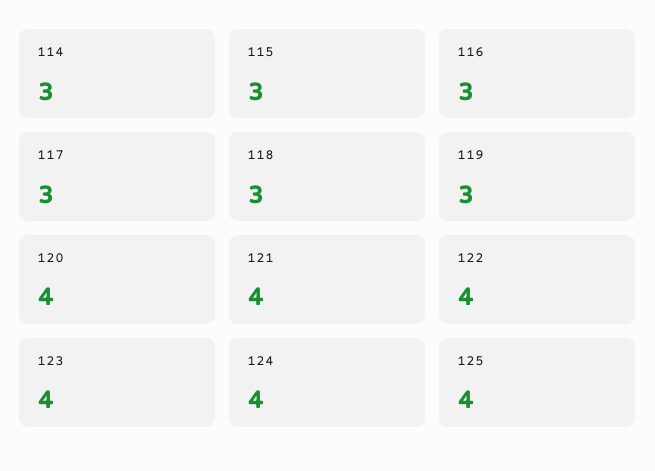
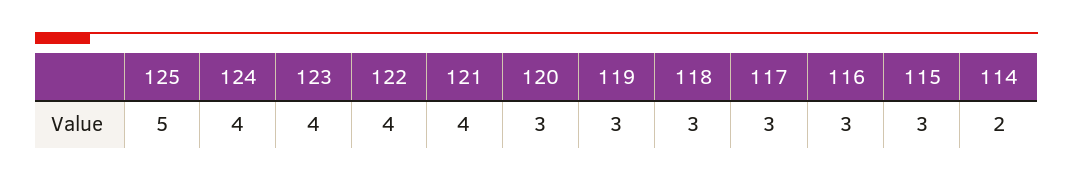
  {
-   "114": 3,
+   "114": 2,
    "115": 3,
    "116": 3,
    "117": 3,
    "118": 3,
    "119": 3,
-   "120": 4,
+   "120": 3,
    "121": 4,
    "122": 4,
    "123": 4,
    "124": 4,
-   "125": 4
+   "125": 5
  }

